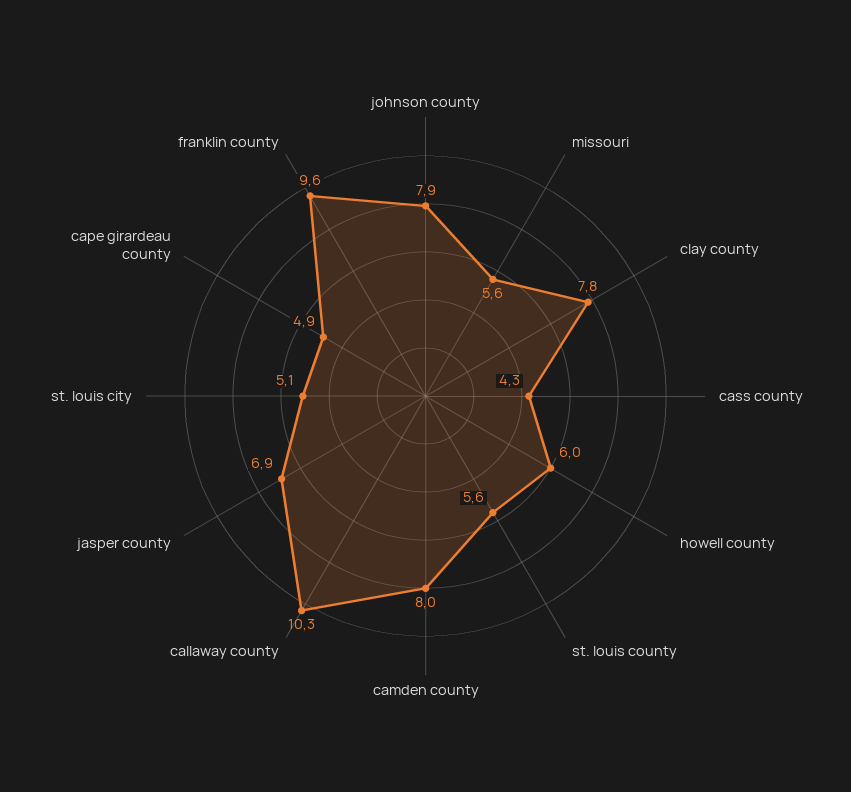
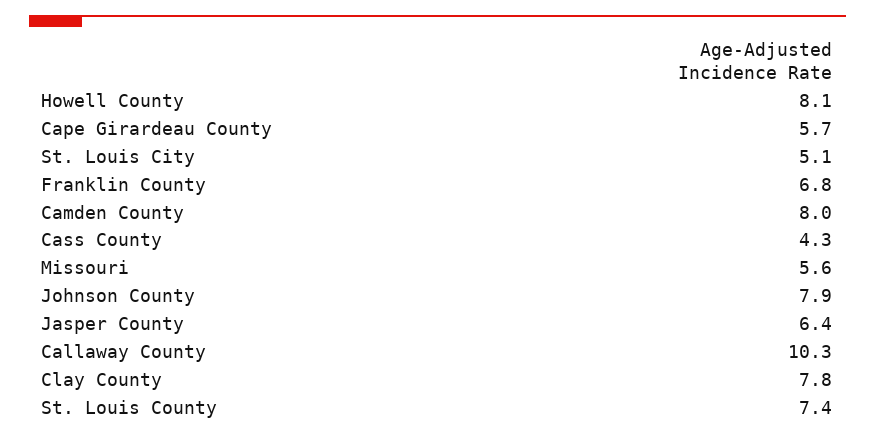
  {
    "johnson county": 7.9,
    "missouri": 5.6,
    "clay county": 7.8,
    "cass county": 4.3,
-   "howell county": 6,
+   "howell county": 8.1,
-   "st. louis county": 5.6,
+   "st. louis county": 7.4,
    "camden county": 8,
    "callaway county": 10.3,
-   "jasper county": 6.9,
+   "jasper county": 6.4,
    "st. louis city": 5.1,
-   "cape girardeau county": 4.9,
+   "cape girardeau county": 5.7,
-   "franklin county": 9.6
+   "franklin county": 6.8
  }

